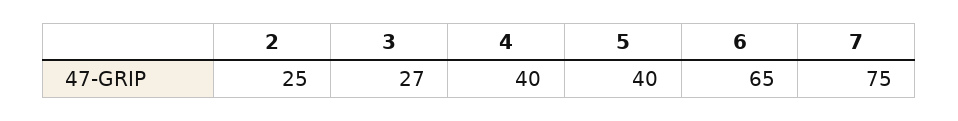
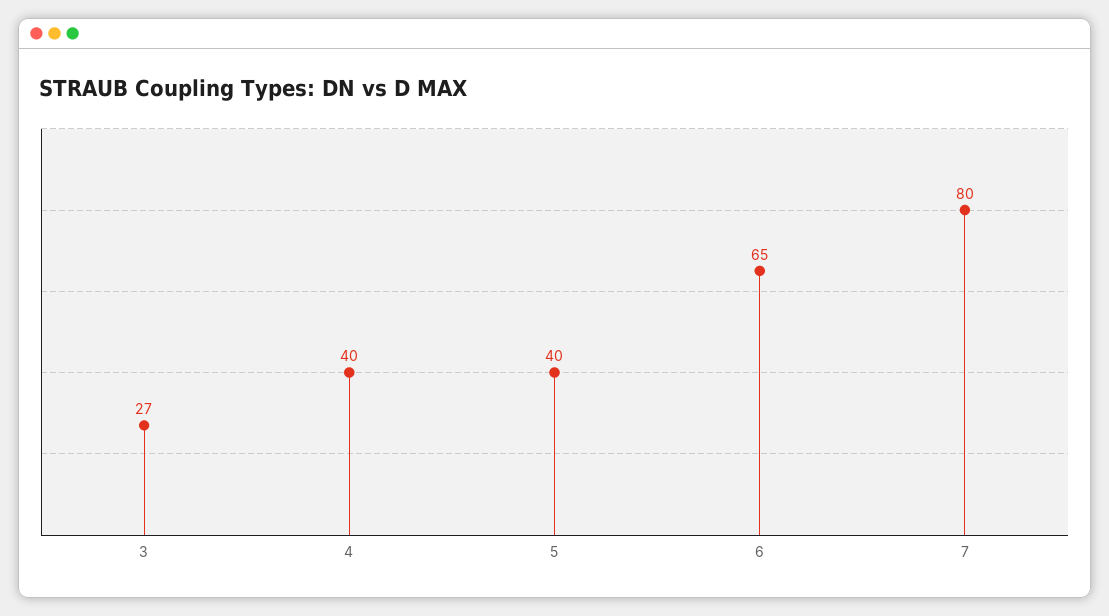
  {
-   "2": 25,
    "3": 27,
    "4": 40,
    "5": 40,
    "6": 65,
-   "7": 75
+   "7": 80
  }

